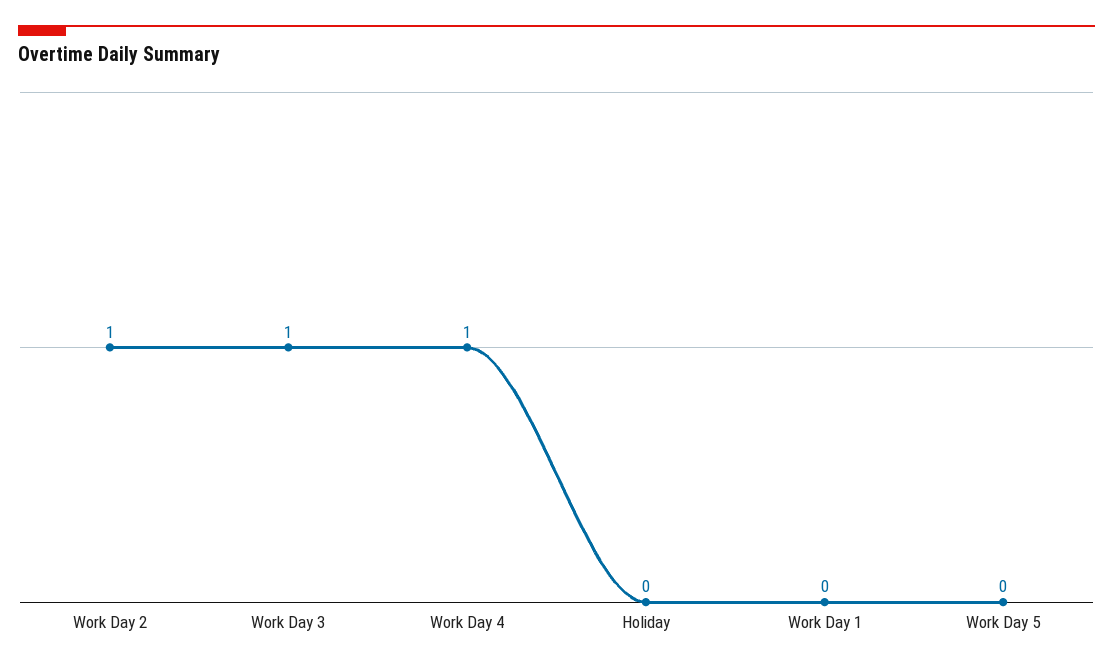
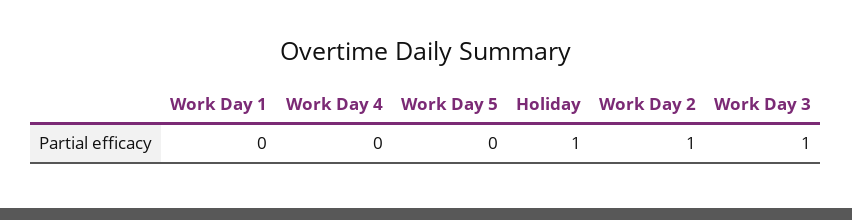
  {
    "Work Day 2": 1,
    "Work Day 3": 1,
-   "Work Day 4": 1,
+   "Work Day 4": 0,
-   "Holiday": 0,
+   "Holiday": 1,
    "Work Day 1": 0,
    "Work Day 5": 0
  }

